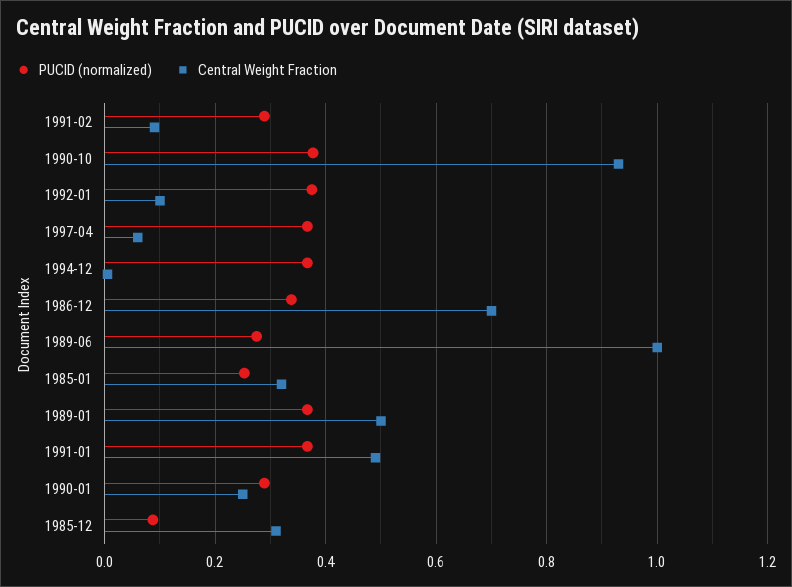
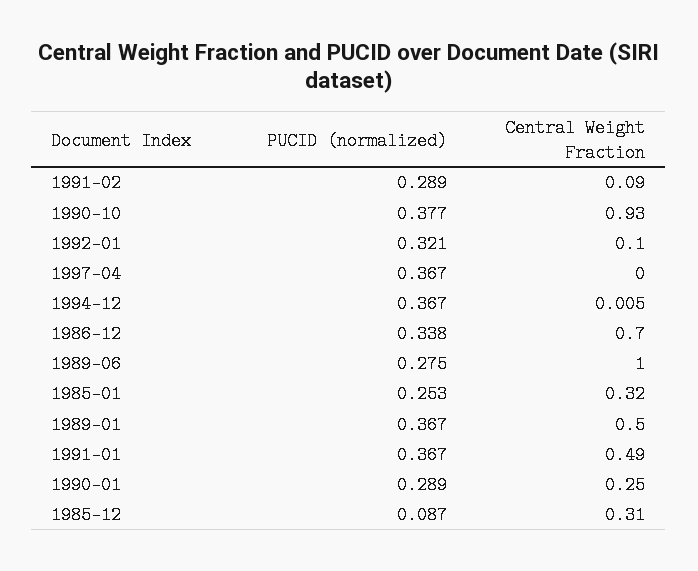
  {
    "PUCID (normalized)": {
      "1991-02": 0.289,
      "1990-10": 0.377,
-     "1992-01": 0.38,
+     "1992-01": 0.321,
      "1997-04": 0.367,
      "1994-12": 0.367,
      "1986-12": 0.338,
      "1989-06": 0.275,
      "1985-01": 0.253,
      "1989-01": 0.367,
      "1991-01": 0.367,
      "1990-01": 0.289,
      "1985-12": 0.087
    },
    "Central Weight Fraction": {
      "1991-02": 0.09,
      "1990-10": 0.93,
      "1992-01": 0.1,
-     "1997-04": 0.06,
+     "1997-04": 0,
      "1994-12": 0.005,
      "1986-12": 0.7,
      "1989-06": 1,
      "1985-01": 0.32,
      "1989-01": 0.5,
      "1991-01": 0.49,
      "1990-01": 0.25,
      "1985-12": 0.31
    }
  }

